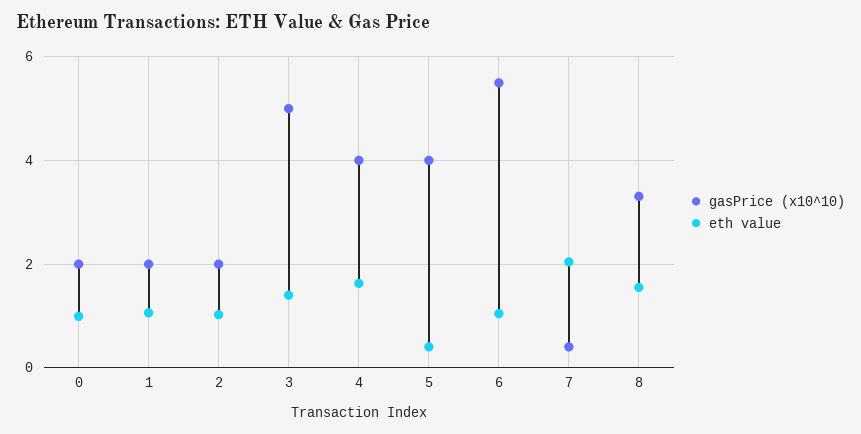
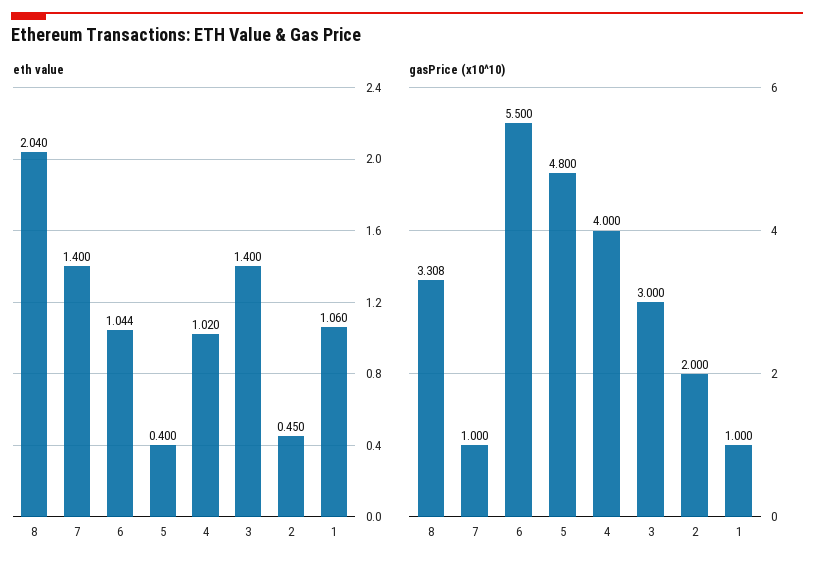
  {
    "gasPrice (x10^10)": {
-     "0": 2,
-     "1": 2,
+     "1": 1,
      "2": 2,
-     "3": 5,
+     "3": 3,
      "4": 4,
-     "5": 4,
+     "5": 4.8,
      "6": 5.5,
-     "7": 0.4,
+     "7": 1,
      "8": 3.308
    },
    "eth value": {
-     "0": 1,
      "1": 1.06,
-     "2": 1,
+     "2": 0.45,
      "3": 1.4,
-     "4": 1.6,
+     "4": 1.02,
      "5": 0.4,
      "6": 1.044,
-     "7": 2,
+     "7": 1.4,
-     "8": 1.6
+     "8": 2.04
    }
  }

